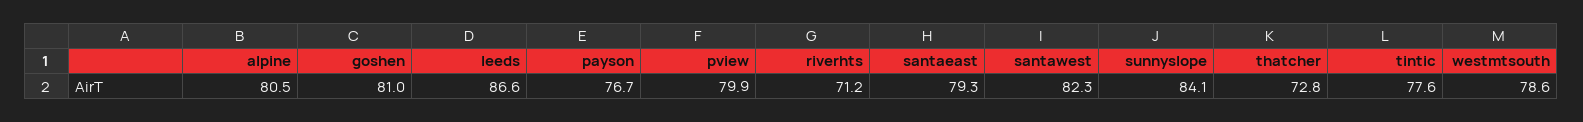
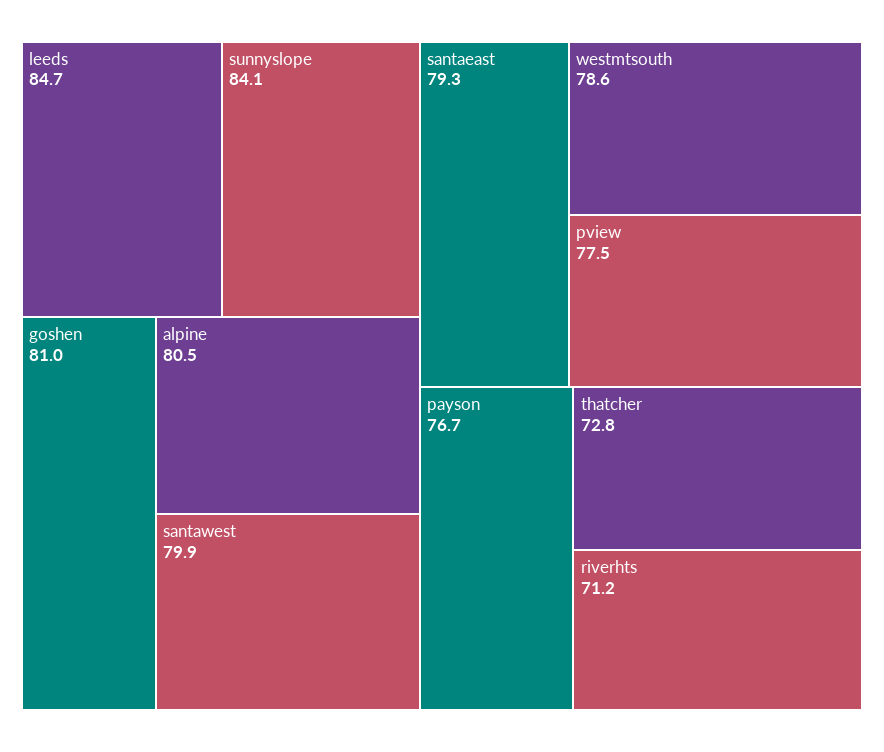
  {
    "alpine": 80.5,
    "goshen": 81,
-   "leeds": 86.6,
+   "leeds": 84.7,
    "payson": 76.7,
-   "pview": 79.9,
+   "pview": 77.5,
    "riverhts": 71.2,
    "santaeast": 79.3,
-   "santawest": 82.3,
+   "santawest": 79.9,
    "sunnyslope": 84.1,
    "thatcher": 72.8,
-   "tintic": 77.6,
    "westmtsouth": 78.6
  }

